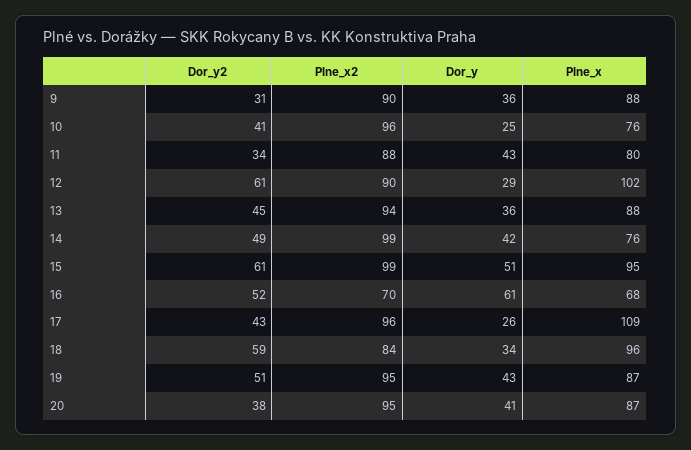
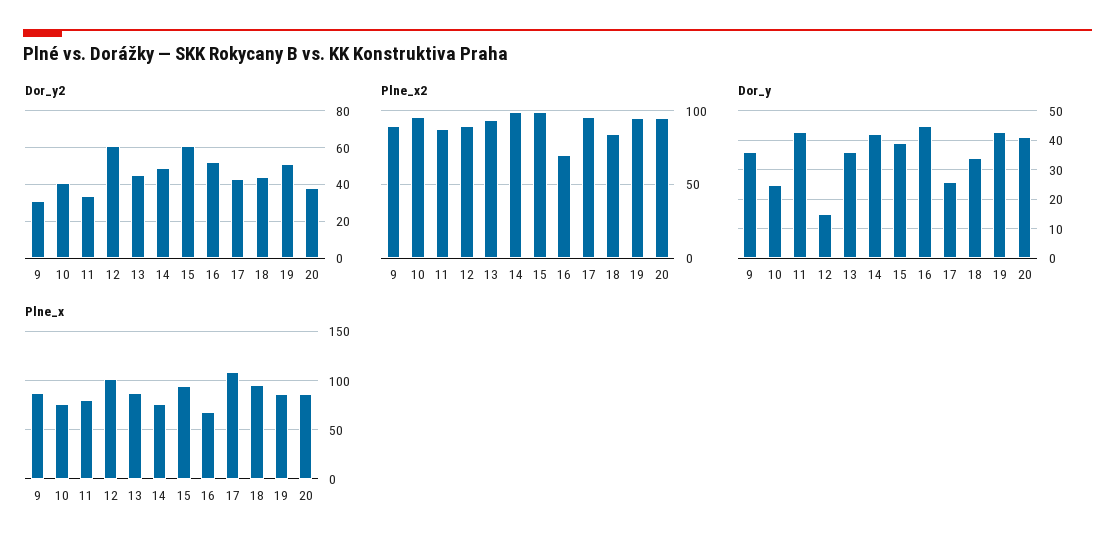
  {
    "Dor_y2": {
      "9": 31,
      "10": 41,
      "11": 34,
      "12": 61,
      "13": 45,
      "14": 49,
      "15": 61,
      "16": 52,
      "17": 43,
-     "18": 59,
+     "18": 45,
      "19": 51,
      "20": 38
    },
    "Plne_x2": {
      "9": 90,
      "10": 96,
      "11": 88,
      "12": 90,
      "13": 94,
      "14": 99,
      "15": 99,
      "16": 70,
      "17": 96,
      "18": 84,
      "19": 95,
      "20": 95
    },
    "Dor_y": {
      "9": 36,
      "10": 25,
      "11": 43,
-     "12": 29,
+     "12": 15,
      "13": 36,
      "14": 42,
-     "15": 51,
+     "15": 40,
-     "16": 61,
+     "16": 45,
      "17": 26,
      "18": 34,
      "19": 43,
      "20": 41
    },
    "Plne_x": {
      "9": 88,
      "10": 76,
      "11": 80,
      "12": 102,
      "13": 88,
      "14": 76,
      "15": 95,
      "16": 68,
      "17": 109,
      "18": 96,
      "19": 87,
      "20": 87
    }
  }

